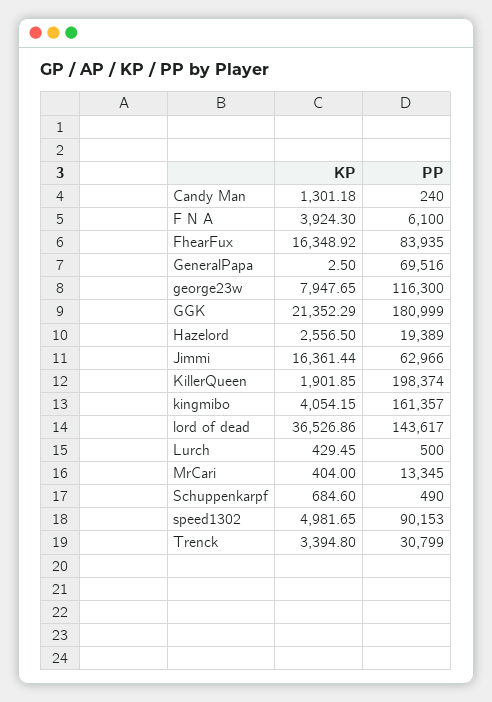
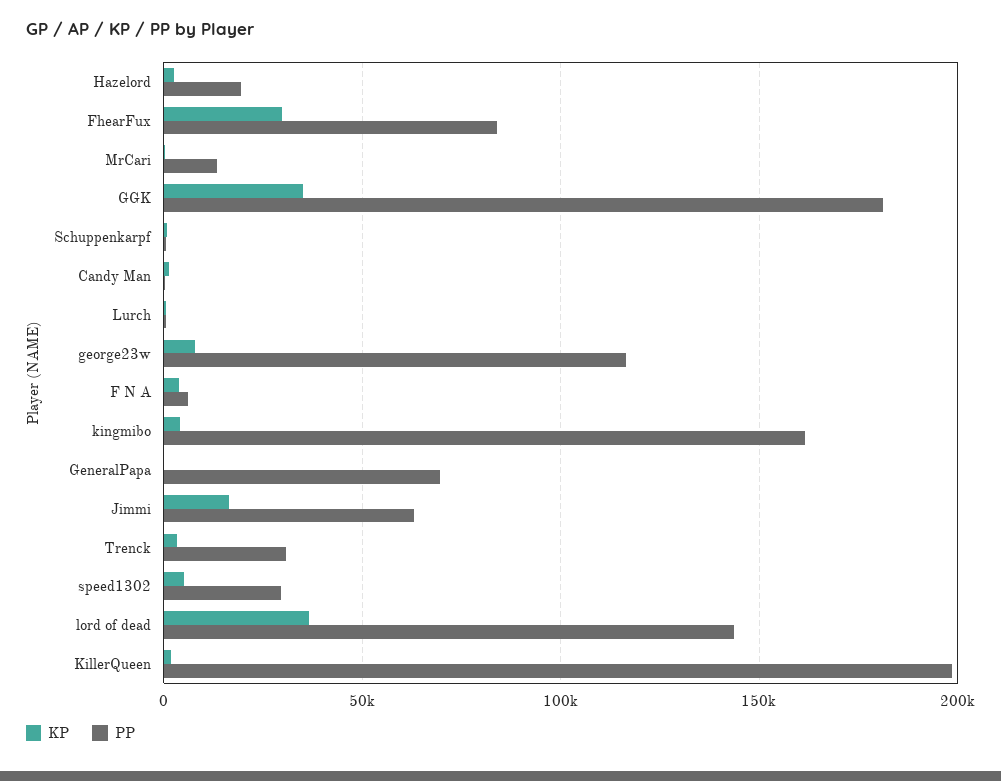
  {
    "KP": {
      "Candy Man": 1301.18,
      "F N A": 3924.3,
-     "FhearFux": 16348.92,
+     "FhearFux": 30000,
      "GeneralPapa": 2.5,
      "george23w": 7947.65,
-     "GGK": 21352.29,
+     "GGK": 35000,
      "Hazelord": 2556.5,
      "Jimmi": 16361.44,
      "KillerQueen": 1901.85,
      "kingmibo": 4054.15,
      "lord of dead": 36526.86,
      "Lurch": 429.45,
      "MrCari": 404,
      "Schuppenkarpf": 684.6,
      "speed1302": 4981.65,
      "Trenck": 3394.8
    },
    "PP": {
      "Candy Man": 240,
      "F N A": 6100,
      "FhearFux": 83935,
      "GeneralPapa": 69516,
      "george23w": 116300,
      "GGK": 180999,
      "Hazelord": 19389,
      "Jimmi": 62966,
      "KillerQueen": 198374,
      "kingmibo": 161357,
      "lord of dead": 143617,
      "Lurch": 500,
      "MrCari": 13345,
      "Schuppenkarpf": 490,
-     "speed1302": 90153,
+     "speed1302": 30000,
      "Trenck": 30799
    }
  }

